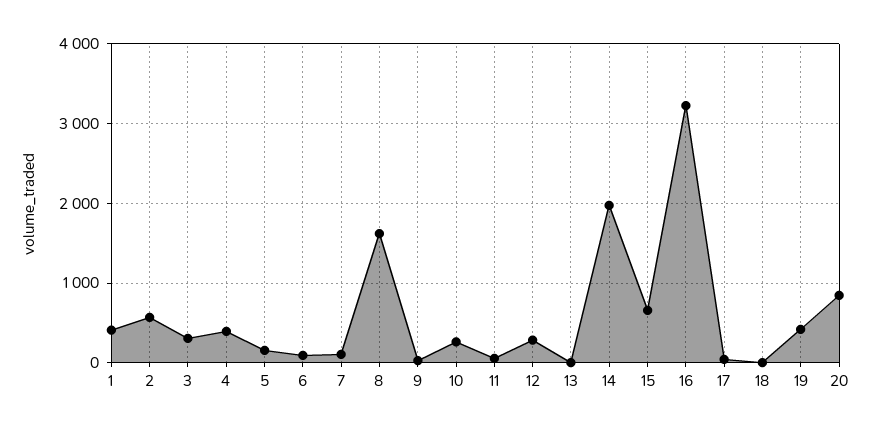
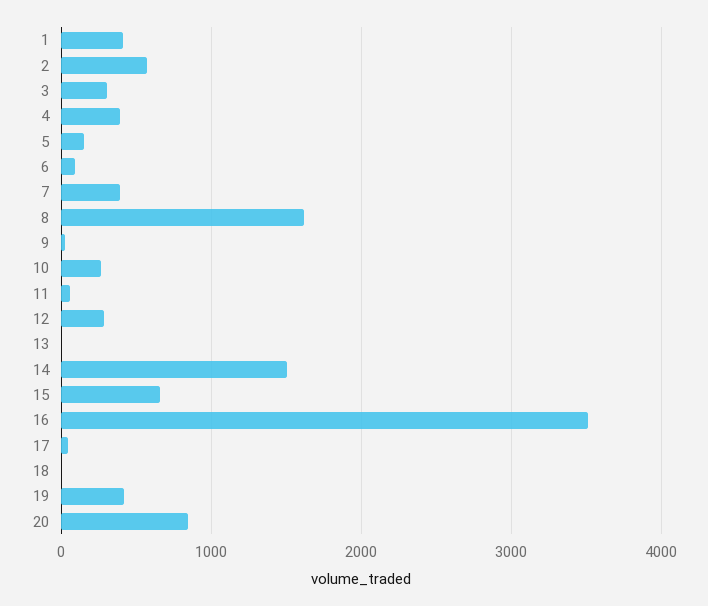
  {
    "1": 400,
    "2": 600,
    "3": 300,
    "4": 400,
    "5": 200,
    "6": 100,
-   "7": 100,
+   "7": 400,
    "8": 1600,
    "9": 0,
    "10": 300,
    "11": 100,
    "12": 300,
    "13": 0,
-   "14": 2000,
+   "14": 1500,
    "15": 700,
-   "16": 3200,
+   "16": 3500,
    "17": 0,
    "18": 0,
    "19": 400,
    "20": 800
  }

